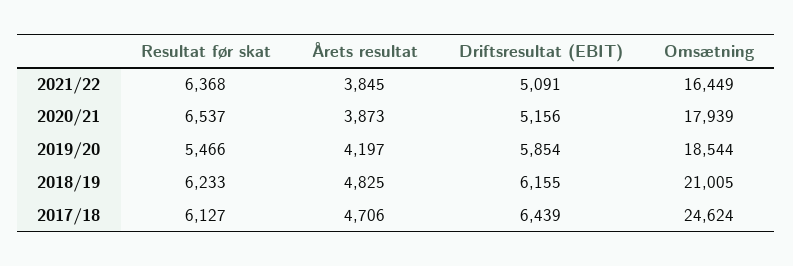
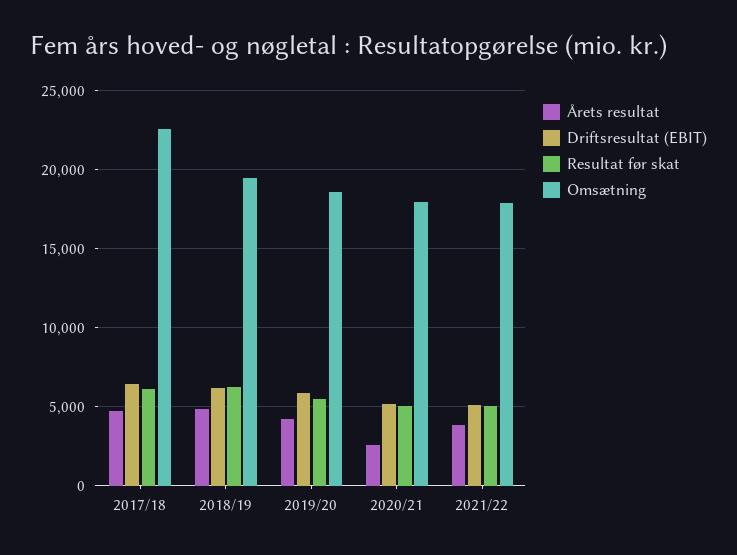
  {
    "Resultat før skat": {
-     "2021/22": 6368,
+     "2021/22": 5000,
-     "2020/21": 6537,
+     "2020/21": 5000,
      "2019/20": 5466,
      "2018/19": 6233,
      "2017/18": 6127
    },
    "Årets resultat": {
      "2021/22": 3845,
-     "2020/21": 3873,
+     "2020/21": 2500,
      "2019/20": 4197,
      "2018/19": 4825,
      "2017/18": 4706
    },
    "Driftsresultat (EBIT)": {
      "2021/22": 5091,
      "2020/21": 5156,
      "2019/20": 5854,
      "2018/19": 6155,
      "2017/18": 6439
    },
    "Omsætning": {
-     "2021/22": 16449,
+     "2021/22": 18000,
      "2020/21": 17939,
      "2019/20": 18544,
-     "2018/19": 21005,
+     "2018/19": 19500,
-     "2017/18": 24624
+     "2017/18": 22500
    }
  }

